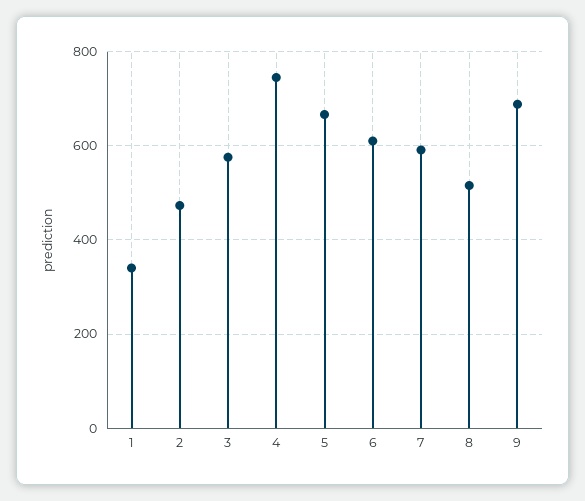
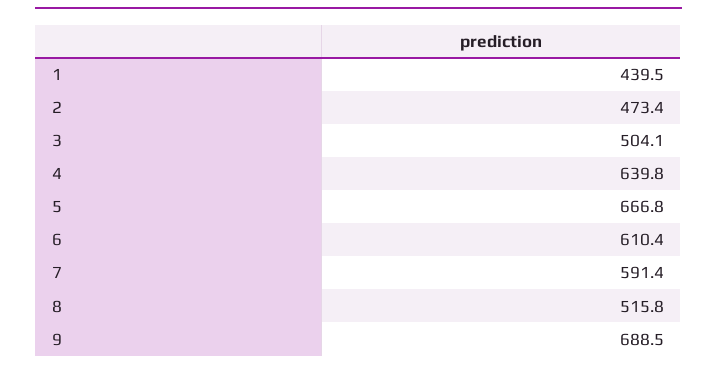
  {
-   "1": 340,
+   "1": 439.5,
    "2": 473.4,
-   "3": 580,
+   "3": 504.1,
-   "4": 740,
+   "4": 639.8,
    "5": 666.8,
    "6": 610.4,
    "7": 591.4,
    "8": 515.8,
    "9": 688.5
  }

